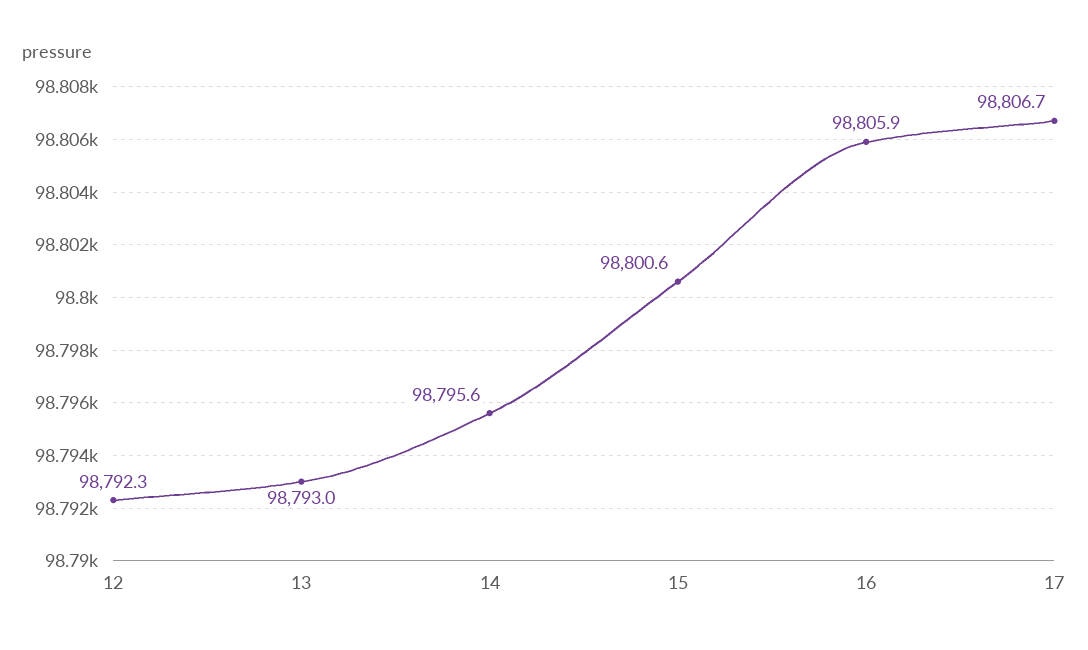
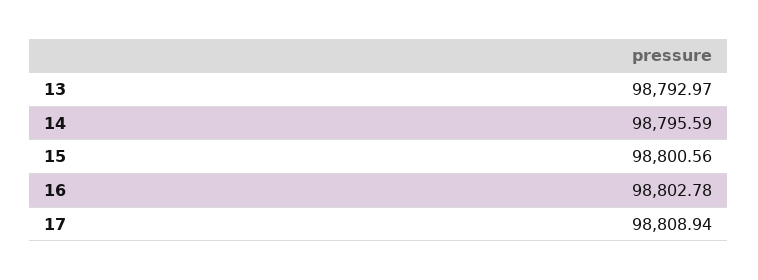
  {
-   "12": 98792.3,
    "13": 98792.97,
    "14": 98795.59,
    "15": 98800.56,
-   "16": 98805.9,
+   "16": 98802.78,
-   "17": 98806.7
+   "17": 98808.94
  }

